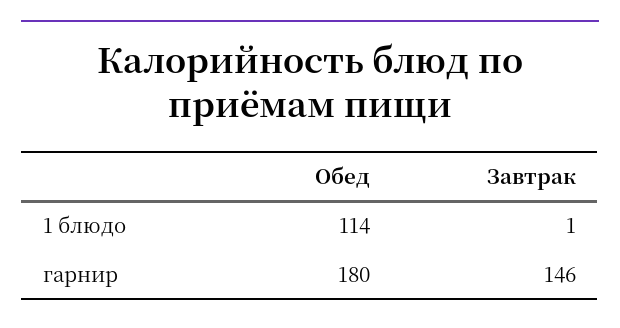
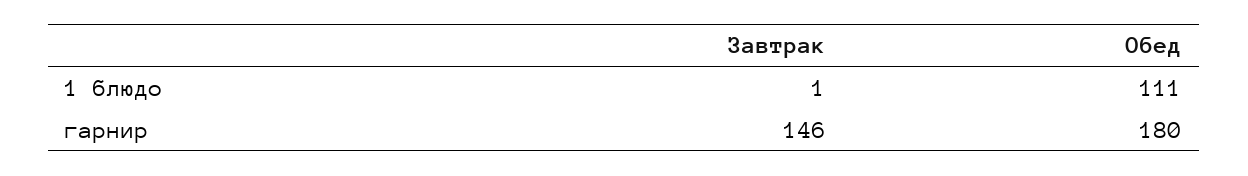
  {
    "Обед": {
-     "1 блюдо": 114,
+     "1 блюдо": 111,
      "гарнир": 180
    },
    "Завтрак": {
      "1 блюдо": 1,
      "гарнир": 146
    }
  }

